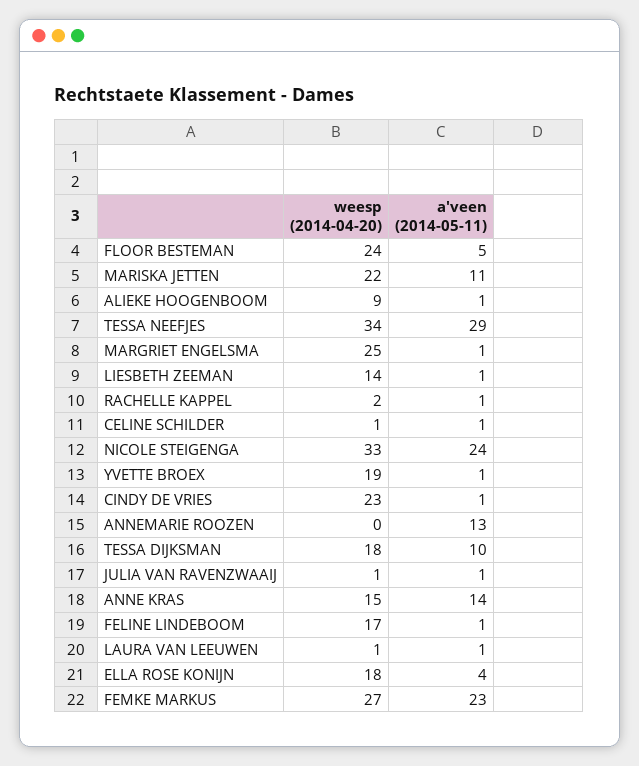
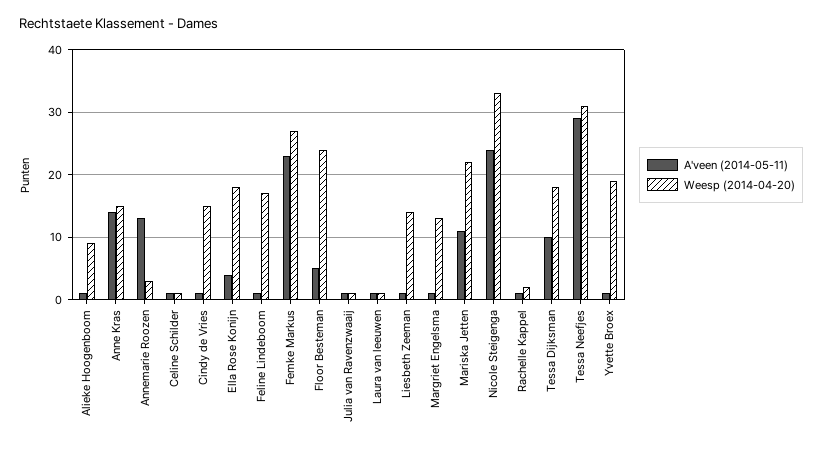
  {
    "weesp (2014-04-20)": {
      "FLOOR BESTEMAN": 24,
      "MARISKA JETTEN": 22,
      "ALIEKE HOOGENBOOM": 9,
-     "TESSA NEEFJES": 34,
+     "TESSA NEEFJES": 31,
-     "MARGRIET ENGELSMA": 25,
+     "MARGRIET ENGELSMA": 13,
      "LIESBETH ZEEMAN": 14,
      "RACHELLE KAPPEL": 2,
      "CELINE SCHILDER": 1,
      "NICOLE STEIGENGA": 33,
      "YVETTE BROEX": 19,
-     "CINDY DE VRIES": 23,
+     "CINDY DE VRIES": 15,
-     "ANNEMARIE ROOZEN": 0,
+     "ANNEMARIE ROOZEN": 3,
      "TESSA DIJKSMAN": 18,
      "JULIA VAN RAVENZWAAIJ": 1,
      "ANNE KRAS": 15,
      "FELINE LINDEBOOM": 17,
      "LAURA VAN LEEUWEN": 1,
      "ELLA ROSE KONIJN": 18,
      "FEMKE MARKUS": 27
    },
    "a'veen (2014-05-11)": {
      "FLOOR BESTEMAN": 5,
      "MARISKA JETTEN": 11,
      "ALIEKE HOOGENBOOM": 1,
      "TESSA NEEFJES": 29,
      "MARGRIET ENGELSMA": 1,
      "LIESBETH ZEEMAN": 1,
      "RACHELLE KAPPEL": 1,
      "CELINE SCHILDER": 1,
      "NICOLE STEIGENGA": 24,
      "YVETTE BROEX": 1,
      "CINDY DE VRIES": 1,
      "ANNEMARIE ROOZEN": 13,
      "TESSA DIJKSMAN": 10,
      "JULIA VAN RAVENZWAAIJ": 1,
      "ANNE KRAS": 14,
      "FELINE LINDEBOOM": 1,
      "LAURA VAN LEEUWEN": 1,
      "ELLA ROSE KONIJN": 4,
      "FEMKE MARKUS": 23
    }
  }

